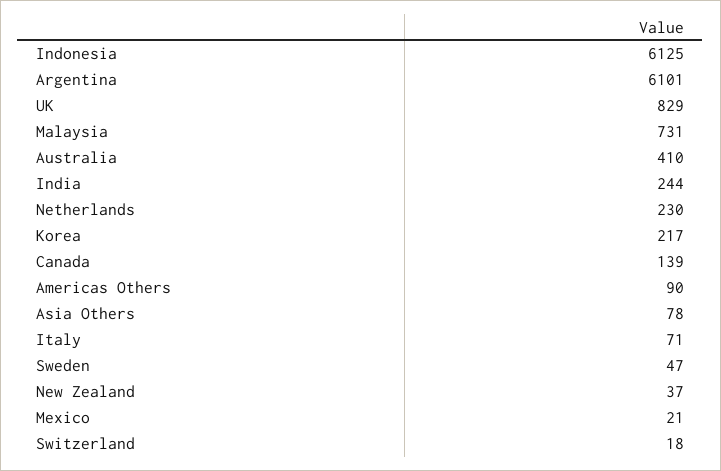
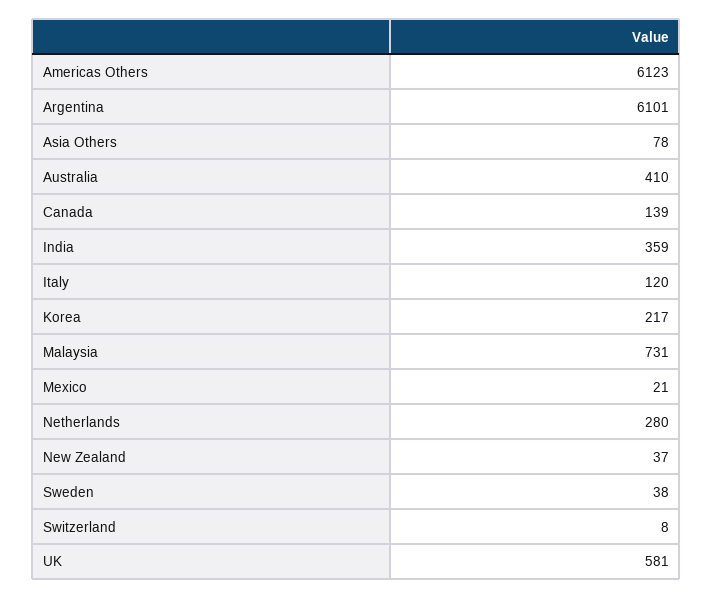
  {
-   "Indonesia": 6125,
    "Argentina": 6101,
-   "UK": 829,
+   "UK": 581,
    "Malaysia": 731,
    "Australia": 410,
-   "India": 244,
+   "India": 359,
-   "Netherlands": 230,
+   "Netherlands": 280,
    "Korea": 217,
    "Canada": 139,
-   "Americas Others": 90,
+   "Americas Others": 6123,
    "Asia Others": 78,
-   "Italy": 71,
+   "Italy": 120,
-   "Sweden": 47,
+   "Sweden": 38,
    "New Zealand": 37,
    "Mexico": 21,
-   "Switzerland": 18
+   "Switzerland": 8
  }

